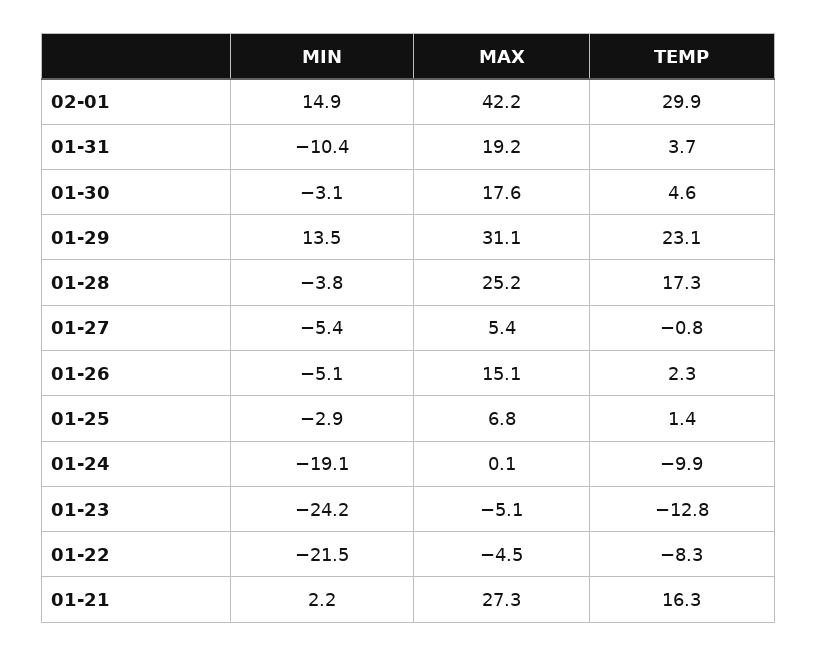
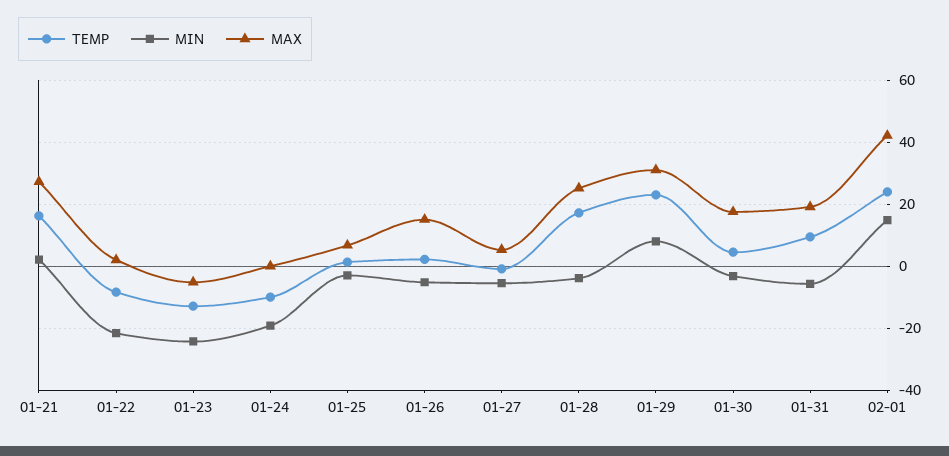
  {
    "MIN": {
      "02-01": 14.9,
-     "01-31": -10.4,
+     "01-31": -6,
      "01-30": -3.1,
-     "01-29": 13.5,
+     "01-29": 8,
      "01-28": -3.8,
      "01-27": -5.4,
      "01-26": -5.1,
      "01-25": -2.9,
      "01-24": -19.1,
      "01-23": -24.2,
      "01-22": -21.5,
      "01-21": 2.2
    },
    "MAX": {
      "02-01": 42.2,
      "01-31": 19.2,
      "01-30": 17.6,
      "01-29": 31.1,
      "01-28": 25.2,
      "01-27": 5.4,
      "01-26": 15.1,
      "01-25": 6.8,
      "01-24": 0.1,
      "01-23": -5.1,
-     "01-22": -4.5,
+     "01-22": 2,
      "01-21": 27.3
    },
    "TEMP": {
-     "02-01": 29.9,
+     "02-01": 24,
-     "01-31": 3.7,
+     "01-31": 10,
      "01-30": 4.6,
      "01-29": 23.1,
      "01-28": 17.3,
      "01-27": -0.8,
      "01-26": 2.3,
      "01-25": 1.4,
      "01-24": -9.9,
      "01-23": -12.8,
      "01-22": -8.3,
      "01-21": 16.3
    }
  }

